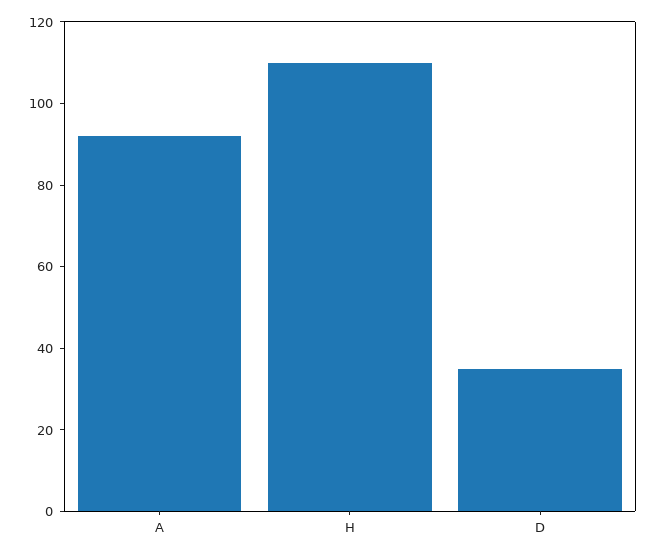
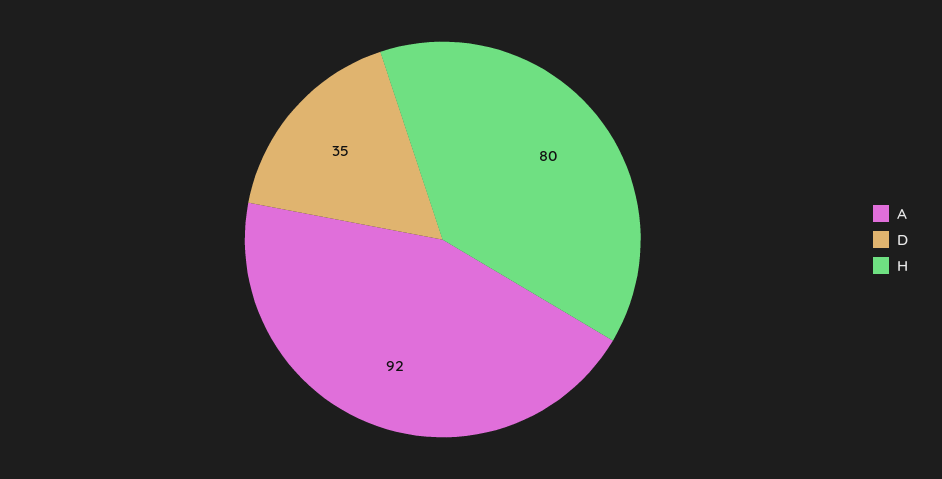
  {
    "A": 92,
-   "H": 110,
+   "H": 80,
    "D": 35
  }

